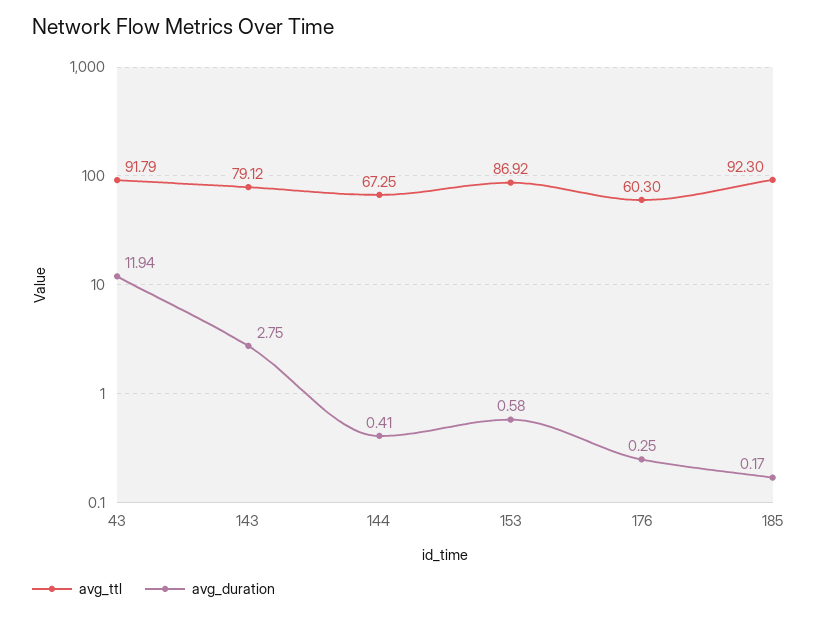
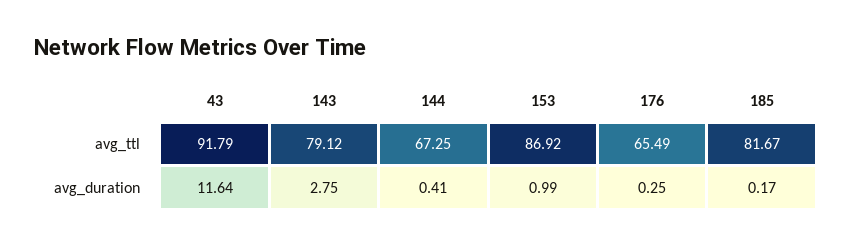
  {
    "avg_ttl": {
      "43": 91.79,
      "143": 79.12,
      "144": 67.25,
      "153": 86.92,
-     "176": 60.3,
+     "176": 65.49,
-     "185": 92.3
+     "185": 81.67
    },
    "avg_duration": {
-     "43": 11.94,
+     "43": 11.64,
      "143": 2.75,
      "144": 0.41,
-     "153": 0.58,
+     "153": 0.99,
      "176": 0.25,
      "185": 0.17
    }
  }

